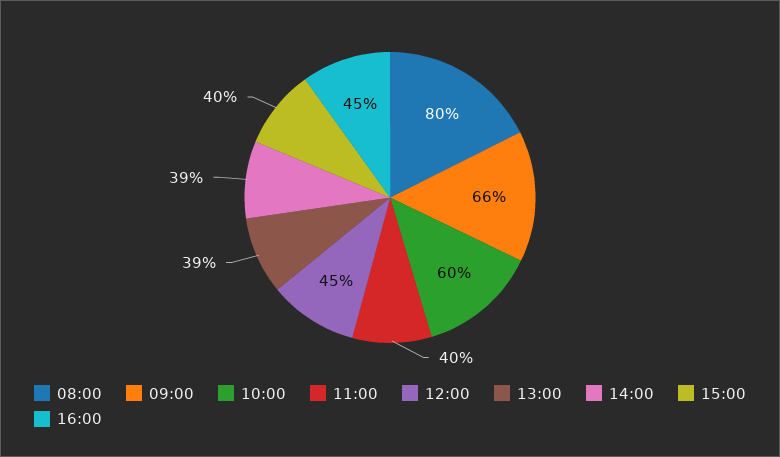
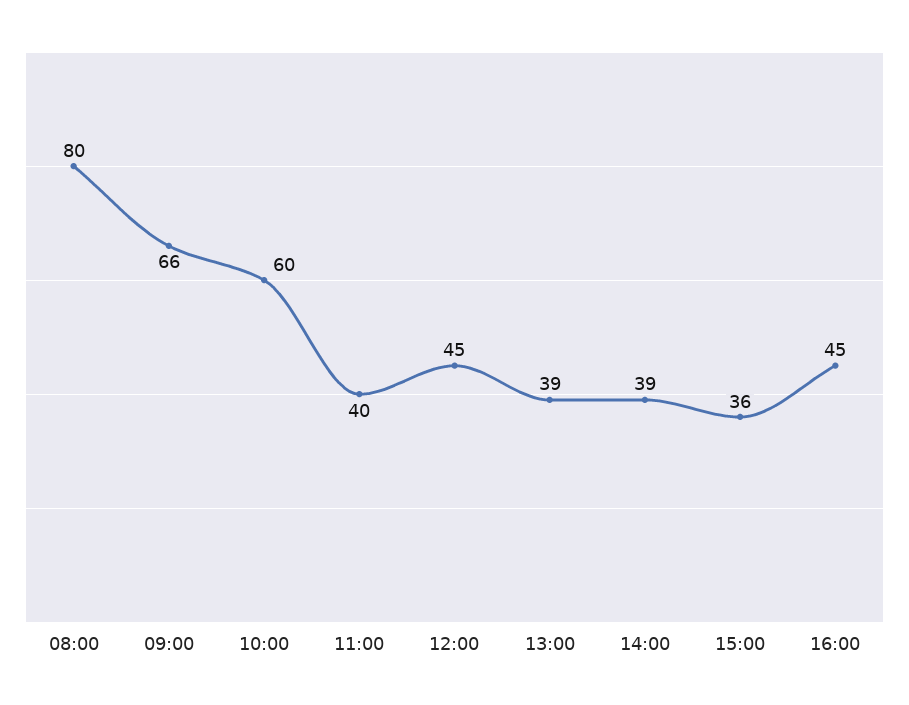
  {
    "08:00": 80,
    "09:00": 66,
    "10:00": 60,
    "11:00": 40,
    "12:00": 45,
    "13:00": 39,
    "14:00": 39,
-   "15:00": 40,
+   "15:00": 36,
    "16:00": 45
  }

